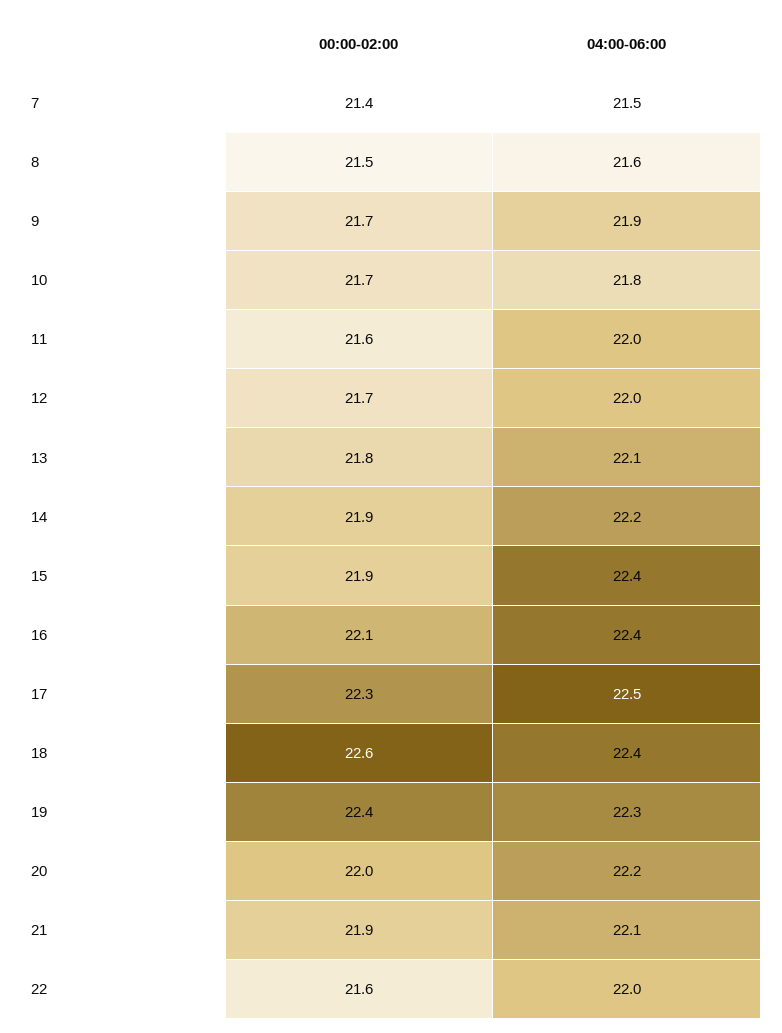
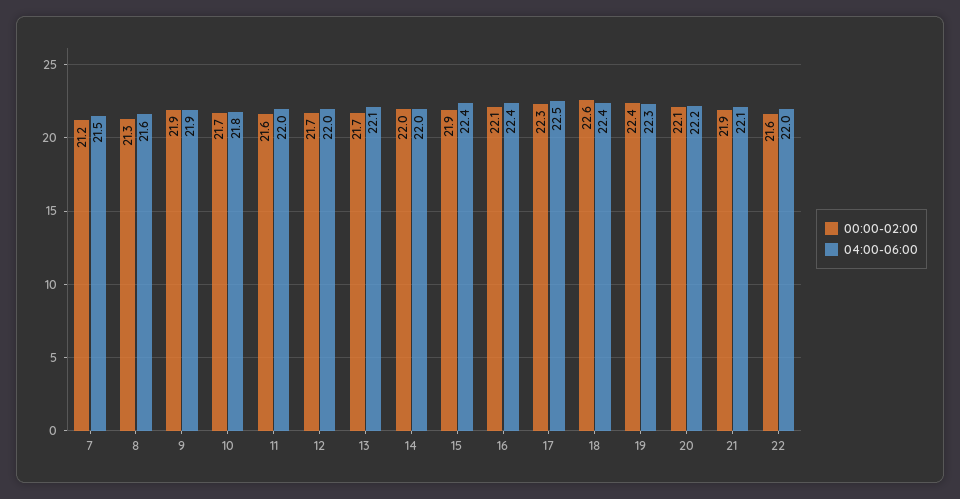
  {
    "00:00-02:00": {
-     "7": 21.4,
+     "7": 21.2,
-     "8": 21.5,
+     "8": 21.3,
-     "9": 21.7,
+     "9": 21.9,
      "10": 21.7,
      "11": 21.6,
      "12": 21.7,
-     "13": 21.8,
+     "13": 21.7,
-     "14": 21.9,
+     "14": 22,
      "15": 21.9,
      "16": 22.1,
      "17": 22.3,
      "18": 22.6,
      "19": 22.4,
-     "20": 22,
+     "20": 22.1,
      "21": 21.9,
      "22": 21.6
    },
    "04:00-06:00": {
      "7": 21.5,
      "8": 21.6,
      "9": 21.9,
      "10": 21.8,
      "11": 22,
      "12": 22,
      "13": 22.1,
-     "14": 22.2,
+     "14": 22,
      "15": 22.4,
      "16": 22.4,
      "17": 22.5,
      "18": 22.4,
      "19": 22.3,
      "20": 22.2,
      "21": 22.1,
      "22": 22
    }
  }

